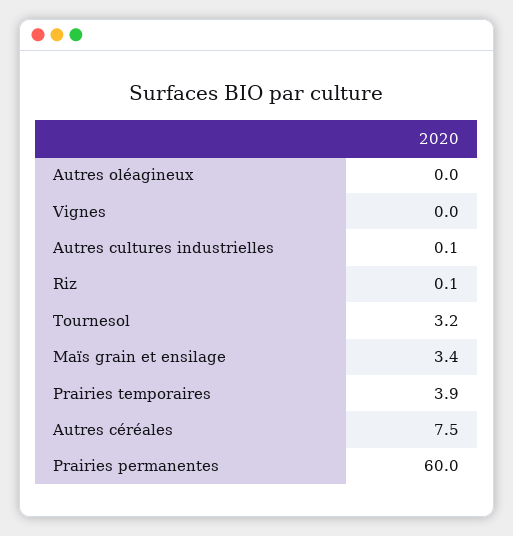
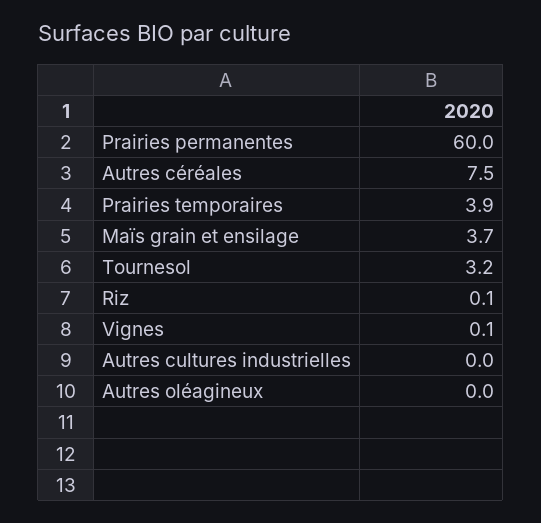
  {
    "Autres oléagineux": 0,
-   "Vignes": 0,
+   "Vignes": 0.1,
-   "Autres cultures industrielles": 0.1,
+   "Autres cultures industrielles": 0,
    "Riz": 0.1,
    "Tournesol": 3.2,
-   "Maïs grain et ensilage": 3.4,
+   "Maïs grain et ensilage": 3.7,
    "Prairies temporaires": 3.9,
    "Autres céréales": 7.5,
    "Prairies permanentes": 60
  }

